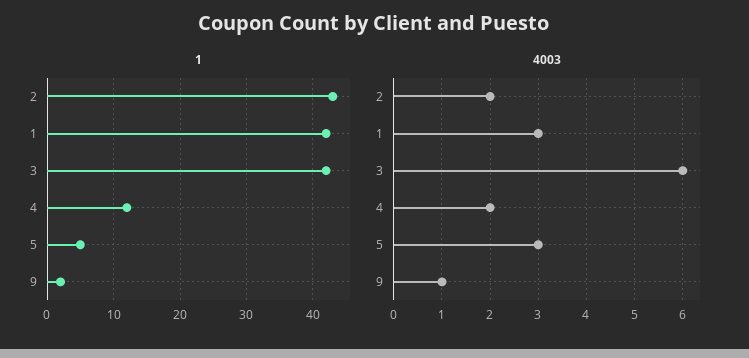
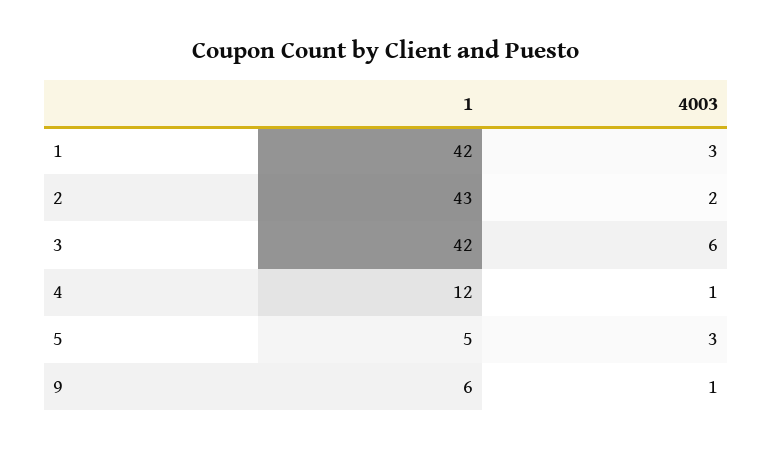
  {
    "1": {
      "2": 43,
      "1": 42,
      "3": 42,
      "4": 12,
      "5": 5,
-     "9": 2
+     "9": 6
    },
    "4003": {
      "2": 2,
      "1": 3,
      "3": 6,
-     "4": 2,
+     "4": 1,
      "5": 3,
      "9": 1
    }
  }

